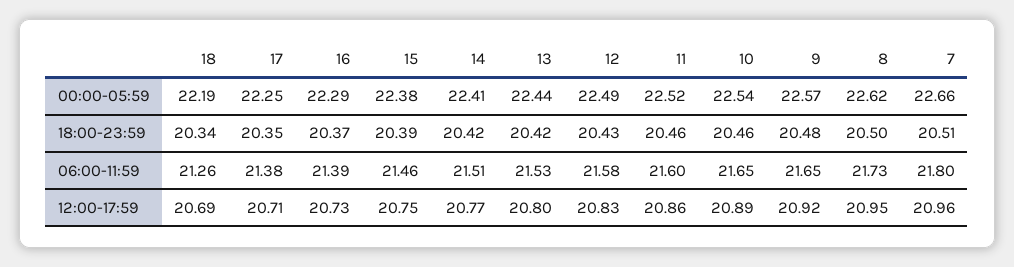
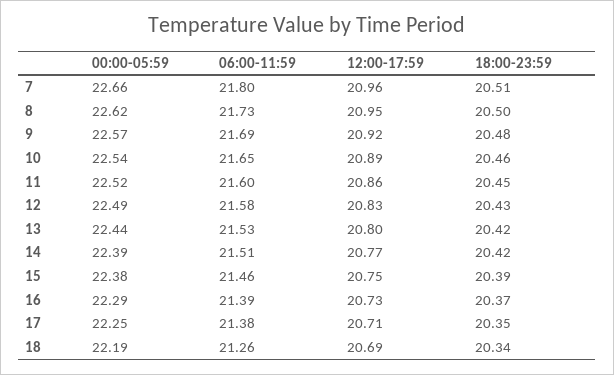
  {
    "18": {
      "00:00-05:59": 22.19,
      "18:00-23:59": 20.34,
      "06:00-11:59": 21.26,
      "12:00-17:59": 20.69
    },
    "17": {
      "00:00-05:59": 22.25,
      "18:00-23:59": 20.35,
      "06:00-11:59": 21.38,
      "12:00-17:59": 20.71
    },
    "16": {
      "00:00-05:59": 22.29,
      "18:00-23:59": 20.37,
      "06:00-11:59": 21.39,
      "12:00-17:59": 20.73
    },
    "15": {
      "00:00-05:59": 22.38,
      "18:00-23:59": 20.39,
      "06:00-11:59": 21.46,
      "12:00-17:59": 20.75
    },
    "14": {
-     "00:00-05:59": 22.41,
+     "00:00-05:59": 22.39,
      "18:00-23:59": 20.42,
      "06:00-11:59": 21.51,
      "12:00-17:59": 20.77
    },
    "13": {
      "00:00-05:59": 22.44,
      "18:00-23:59": 20.42,
      "06:00-11:59": 21.53,
      "12:00-17:59": 20.8
    },
    "12": {
      "00:00-05:59": 22.49,
      "18:00-23:59": 20.43,
      "06:00-11:59": 21.58,
      "12:00-17:59": 20.83
    },
    "11": {
      "00:00-05:59": 22.52,
-     "18:00-23:59": 20.46,
+     "18:00-23:59": 20.45,
      "06:00-11:59": 21.6,
      "12:00-17:59": 20.86
    },
    "10": {
      "00:00-05:59": 22.54,
      "18:00-23:59": 20.46,
      "06:00-11:59": 21.65,
      "12:00-17:59": 20.89
    },
    "9": {
      "00:00-05:59": 22.57,
      "18:00-23:59": 20.48,
-     "06:00-11:59": 21.65,
+     "06:00-11:59": 21.69,
      "12:00-17:59": 20.92
    },
    "8": {
      "00:00-05:59": 22.62,
      "18:00-23:59": 20.5,
      "06:00-11:59": 21.73,
      "12:00-17:59": 20.95
    },
    "7": {
      "00:00-05:59": 22.66,
      "18:00-23:59": 20.51,
      "06:00-11:59": 21.8,
      "12:00-17:59": 20.96
    }
  }

